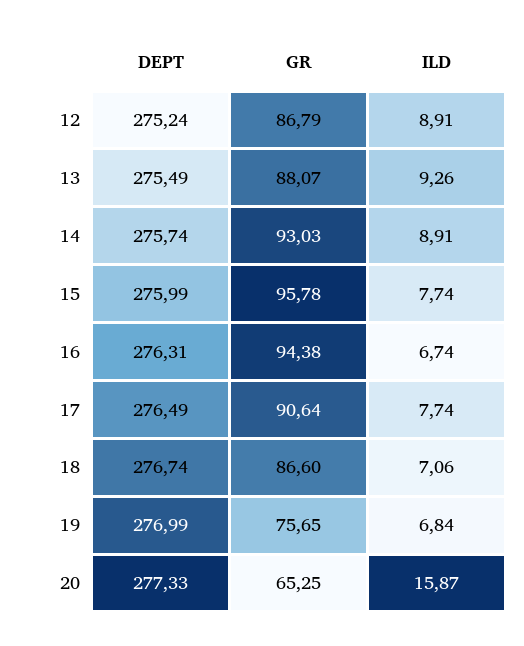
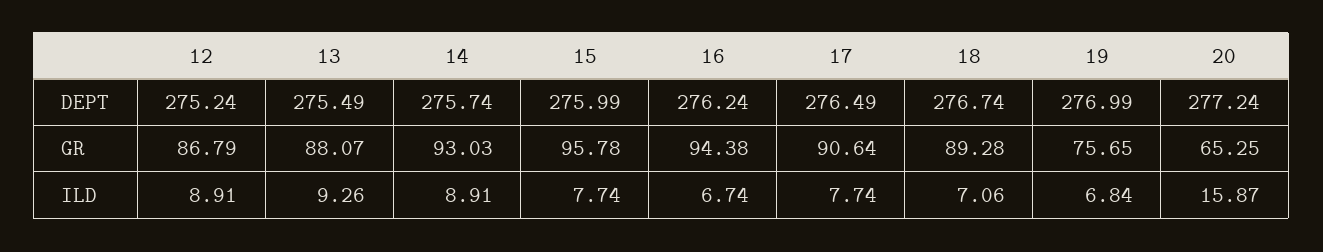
  {
    "DEPT": {
      "12": 275.24,
      "13": 275.49,
      "14": 275.74,
      "15": 275.99,
-     "16": 276.31,
+     "16": 276.24,
      "17": 276.49,
      "18": 276.74,
      "19": 276.99,
-     "20": 277.33
+     "20": 277.24
    },
    "GR": {
      "12": 86.79,
      "13": 88.07,
      "14": 93.03,
      "15": 95.78,
      "16": 94.38,
      "17": 90.64,
-     "18": 86.6,
+     "18": 89.28,
      "19": 75.65,
      "20": 65.25
    },
    "ILD": {
      "12": 8.91,
      "13": 9.26,
      "14": 8.91,
      "15": 7.74,
      "16": 6.74,
      "17": 7.74,
      "18": 7.06,
      "19": 6.84,
      "20": 15.87
    }
  }

